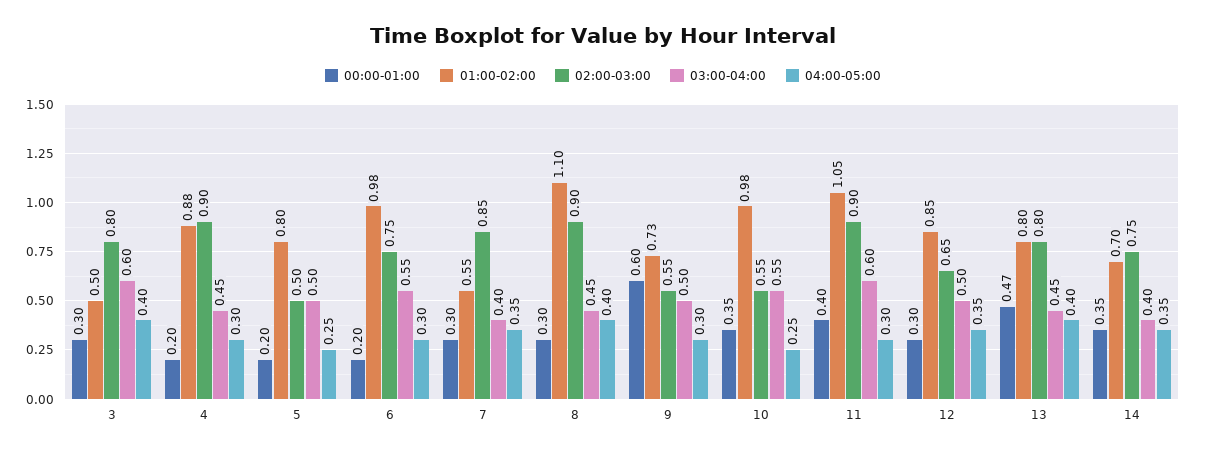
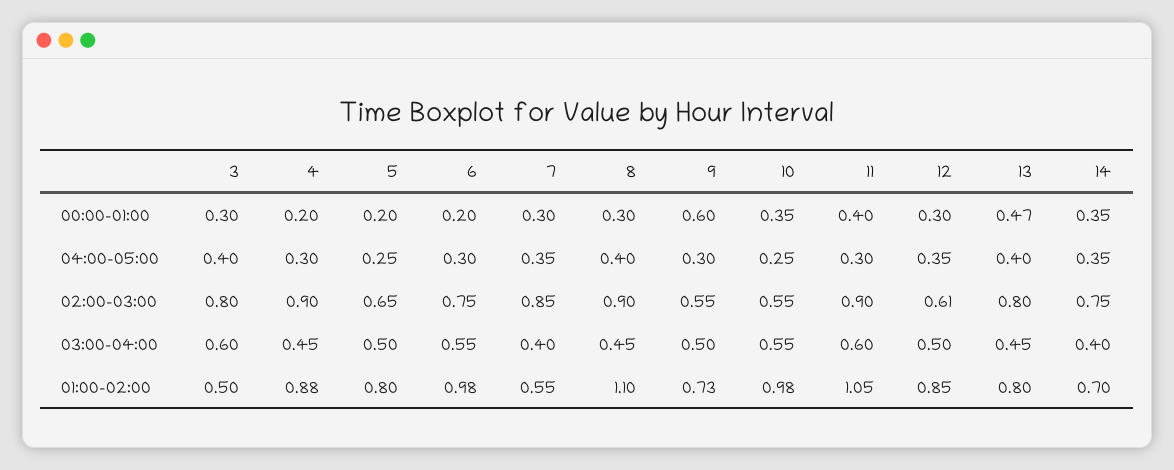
  {
    "00:00-01:00": {
      "3": 0.3,
      "4": 0.2,
      "5": 0.2,
      "6": 0.2,
      "7": 0.3,
      "8": 0.3,
      "9": 0.6,
      "10": 0.35,
      "11": 0.4,
      "12": 0.3,
      "13": 0.47,
      "14": 0.35
    },
    "01:00-02:00": {
      "3": 0.5,
      "4": 0.88,
      "5": 0.8,
      "6": 0.98,
      "7": 0.55,
      "8": 1.1,
      "9": 0.73,
      "10": 0.98,
      "11": 1.05,
      "12": 0.85,
      "13": 0.8,
      "14": 0.7
    },
    "02:00-03:00": {
      "3": 0.8,
      "4": 0.9,
-     "5": 0.5,
+     "5": 0.65,
      "6": 0.75,
      "7": 0.85,
      "8": 0.9,
      "9": 0.55,
      "10": 0.55,
      "11": 0.9,
-     "12": 0.65,
+     "12": 0.61,
      "13": 0.8,
      "14": 0.75
    },
    "03:00-04:00": {
      "3": 0.6,
      "4": 0.45,
      "5": 0.5,
      "6": 0.55,
      "7": 0.4,
      "8": 0.45,
      "9": 0.5,
      "10": 0.55,
      "11": 0.6,
      "12": 0.5,
      "13": 0.45,
      "14": 0.4
    },
    "04:00-05:00": {
      "3": 0.4,
      "4": 0.3,
      "5": 0.25,
      "6": 0.3,
      "7": 0.35,
      "8": 0.4,
      "9": 0.3,
      "10": 0.25,
      "11": 0.3,
      "12": 0.35,
      "13": 0.4,
      "14": 0.35
    }
  }

